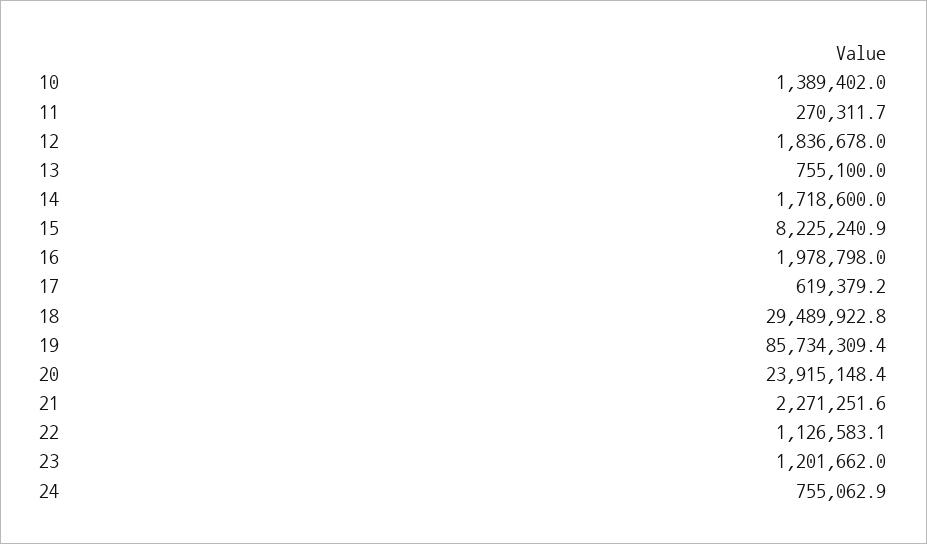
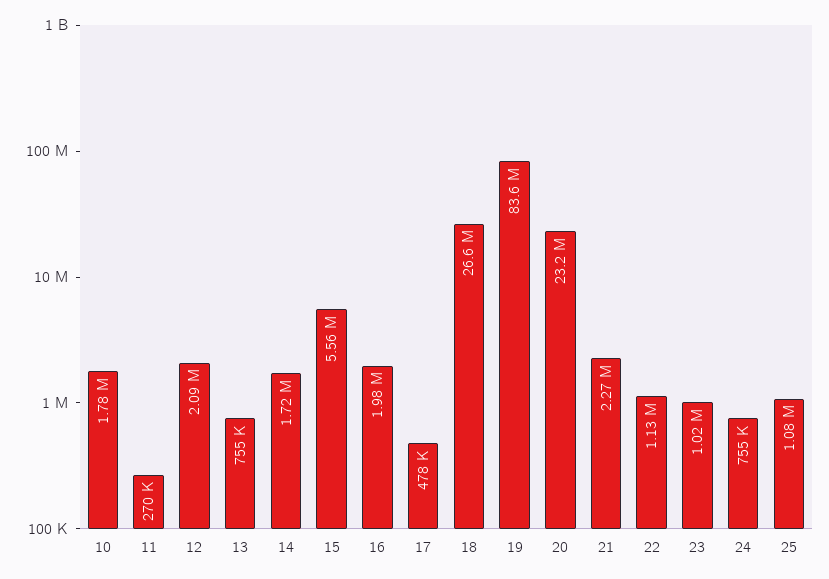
  {
-   "10": 1389402,
+   "10": 1780000,
    "11": 270311.7,
-   "12": 1836678,
+   "12": 2090000,
    "13": 755100,
    "14": 1718600,
-   "15": 8225240.9,
+   "15": 5560000,
    "16": 1978798,
-   "17": 619379.2,
+   "17": 478000,
-   "18": 29489922.8,
+   "18": 26600000,
-   "19": 85734309.4,
+   "19": 83600000,
-   "20": 23915148.4,
+   "20": 23200000,
    "21": 2271251.6,
    "22": 1126583.1,
-   "23": 1201662,
+   "23": 1020000,
-   "24": 755062.9
+   "24": 755062.9,
+   "25": 1080000
  }

